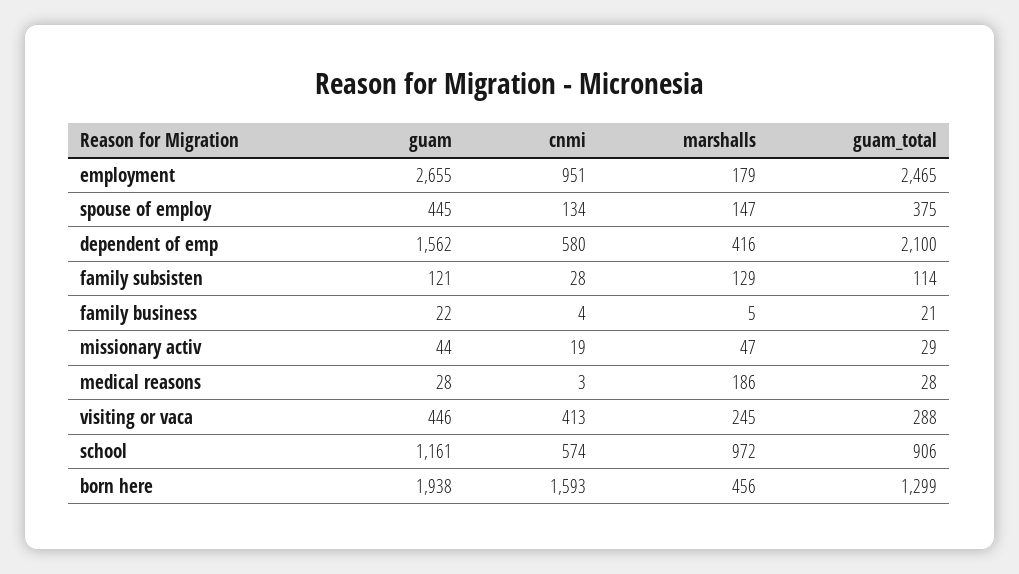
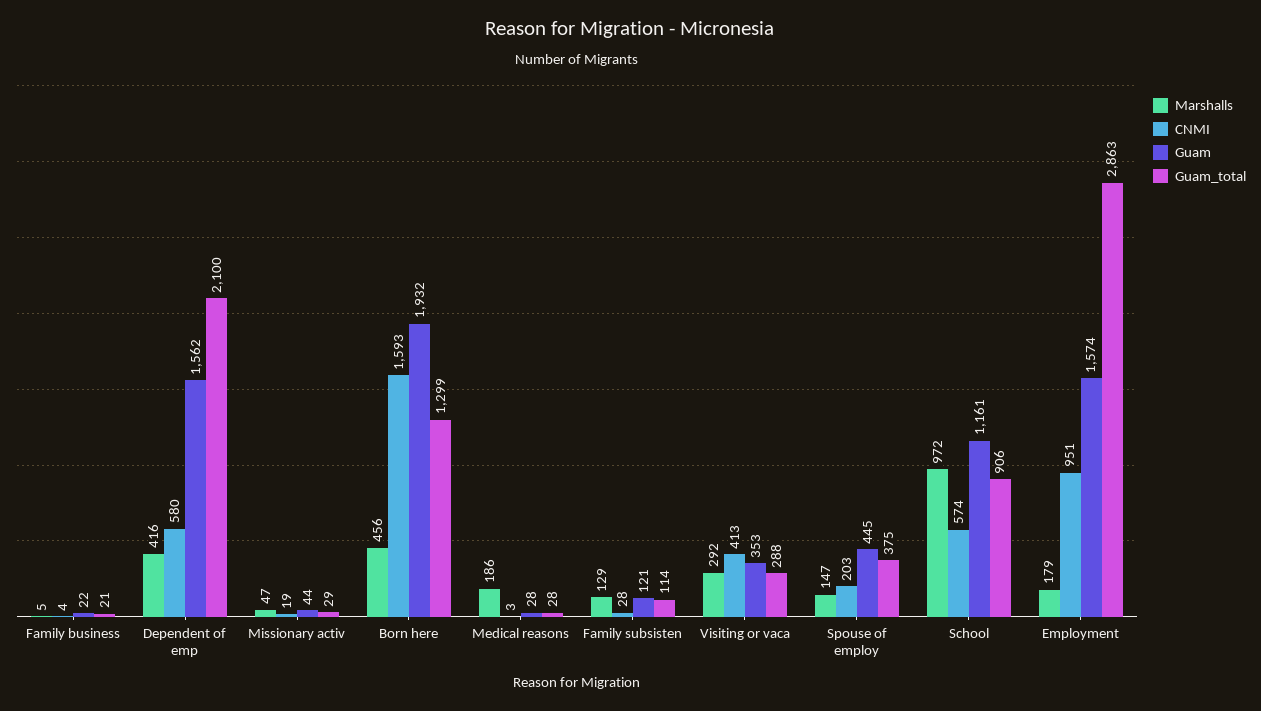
  {
    "guam": {
-     "employment": 2655,
+     "employment": 1574,
      "spouse of employ": 445,
      "dependent of emp": 1562,
      "family subsisten": 121,
      "family business": 22,
      "missionary activ": 44,
      "medical reasons": 28,
-     "visiting or vaca": 446,
+     "visiting or vaca": 353,
      "school": 1161,
-     "born here": 1938
+     "born here": 1932
    },
    "cnmi": {
      "employment": 951,
-     "spouse of employ": 134,
+     "spouse of employ": 203,
      "dependent of emp": 580,
      "family subsisten": 28,
      "family business": 4,
      "missionary activ": 19,
      "medical reasons": 3,
      "visiting or vaca": 413,
      "school": 574,
      "born here": 1593
    },
    "marshalls": {
      "employment": 179,
      "spouse of employ": 147,
      "dependent of emp": 416,
      "family subsisten": 129,
      "family business": 5,
      "missionary activ": 47,
      "medical reasons": 186,
-     "visiting or vaca": 245,
+     "visiting or vaca": 292,
      "school": 972,
      "born here": 456
    },
    "guam_total": {
-     "employment": 2465,
+     "employment": 2863,
      "spouse of employ": 375,
      "dependent of emp": 2100,
      "family subsisten": 114,
      "family business": 21,
      "missionary activ": 29,
      "medical reasons": 28,
      "visiting or vaca": 288,
      "school": 906,
      "born here": 1299
    }
  }

